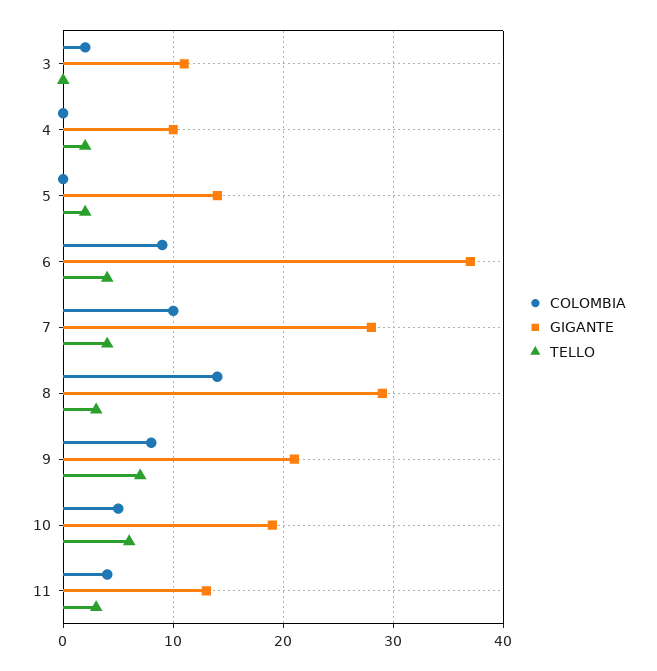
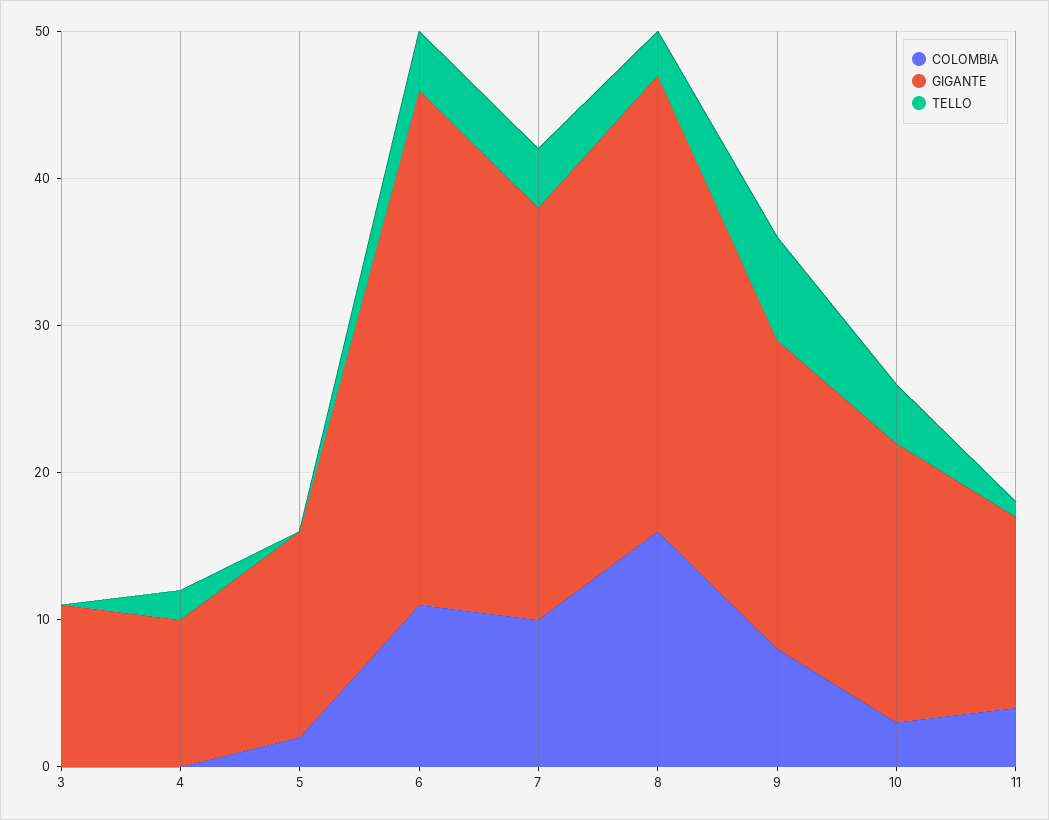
  {
    "COLOMBIA": {
-     "3": 2,
+     "3": 0,
      "4": 0,
-     "5": 0,
+     "5": 2,
-     "6": 9,
+     "6": 11,
      "7": 10,
-     "8": 14,
+     "8": 16,
      "9": 8,
-     "10": 5,
+     "10": 3,
      "11": 4
    },
    "GIGANTE": {
      "3": 11,
      "4": 10,
      "5": 14,
-     "6": 37,
+     "6": 35,
      "7": 28,
-     "8": 29,
+     "8": 31,
      "9": 21,
      "10": 19,
      "11": 13
    },
    "TELLO": {
      "3": 0,
      "4": 2,
-     "5": 2,
+     "5": 0,
      "6": 4,
      "7": 4,
      "8": 3,
      "9": 7,
-     "10": 6,
+     "10": 4,
-     "11": 3
+     "11": 1
    }
  }

